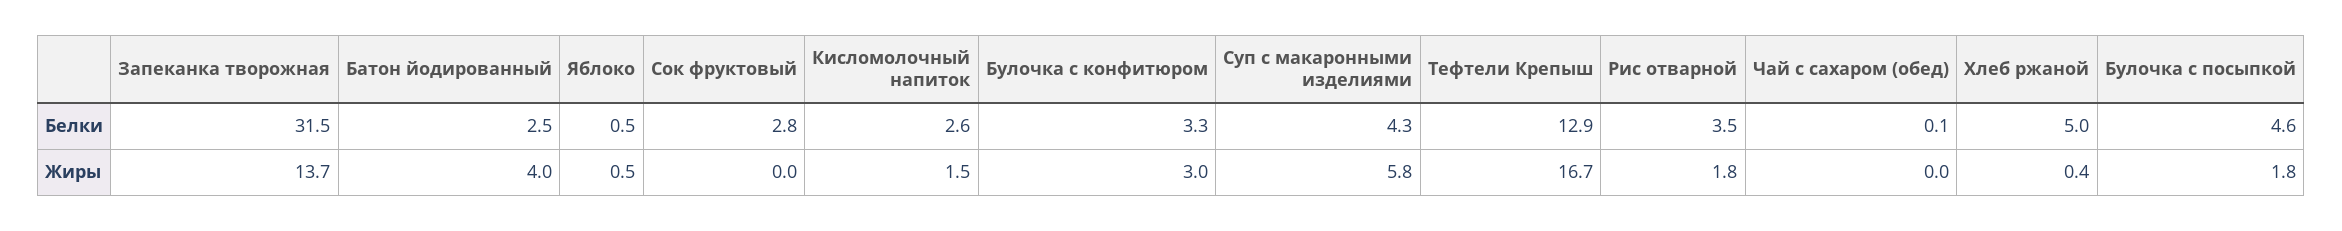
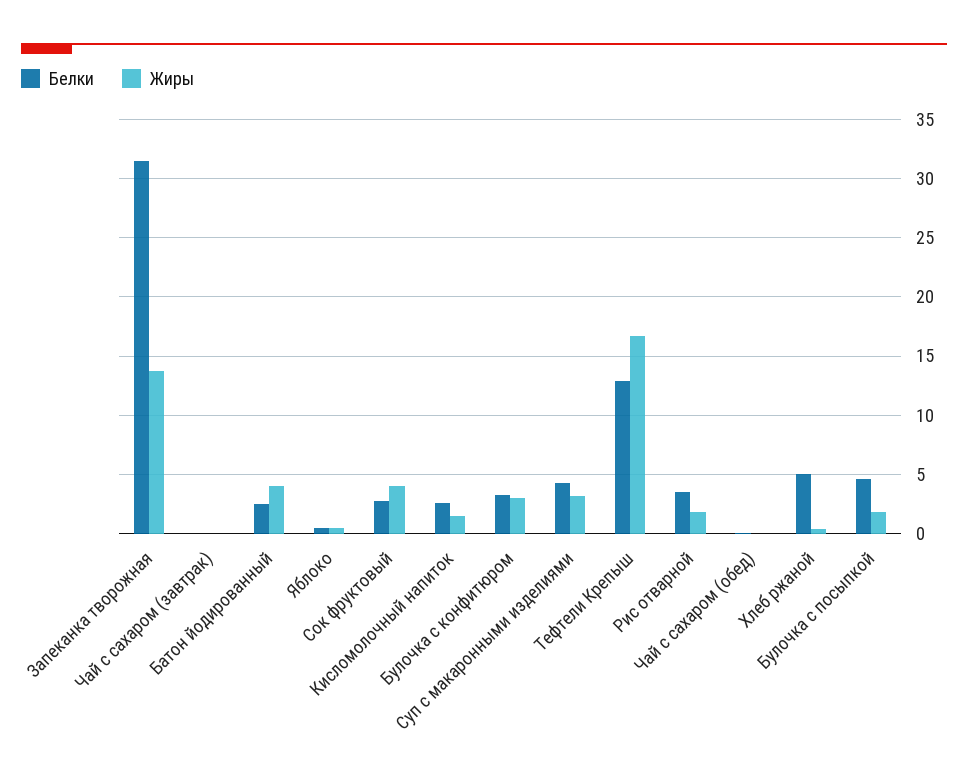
  {
    "Белки": {
      "Запеканка творожная": 31.5,
      "Батон йодированный": 2.5,
      "Яблоко": 0.5,
      "Сок фруктовый": 2.8,
      "Кисломолочный напиток": 2.6,
      "Булочка с конфитюром": 3.3,
      "Суп с макаронными изделиями": 4.3,
      "Тефтели Крепыш": 12.9,
      "Рис отварной": 3.5,
      "Чай с сахаром (обед)": 0.1,
      "Хлеб ржаной": 5,
-     "Булочка с посыпкой": 4.6
+     "Булочка с посыпкой": 4.6,
+     "Чай с сахаром (завтрак)": 0
    },
    "Жиры": {
      "Запеканка творожная": 13.7,
      "Батон йодированный": 4,
      "Яблоко": 0.5,
-     "Сок фруктовый": 0,
+     "Сок фруктовый": 4,
      "Кисломолочный напиток": 1.5,
      "Булочка с конфитюром": 3,
-     "Суп с макаронными изделиями": 5.8,
+     "Суп с макаронными изделиями": 3,
      "Тефтели Крепыш": 16.7,
      "Рис отварной": 1.8,
      "Чай с сахаром (обед)": 0,
      "Хлеб ржаной": 0.4,
-     "Булочка с посыпкой": 1.8
+     "Булочка с посыпкой": 1.8,
+     "Чай с сахаром (завтрак)": 0
    }
  }

